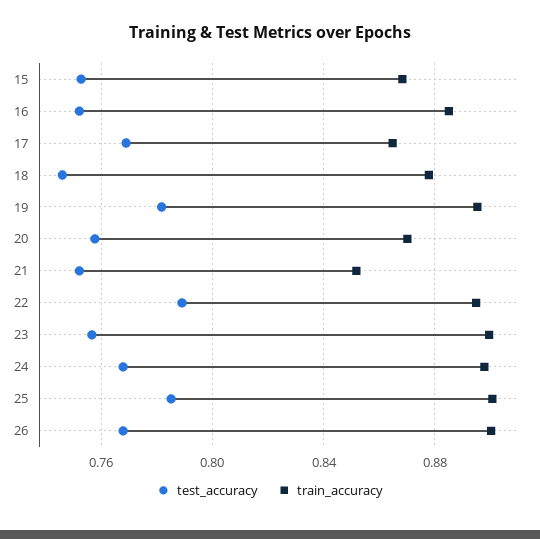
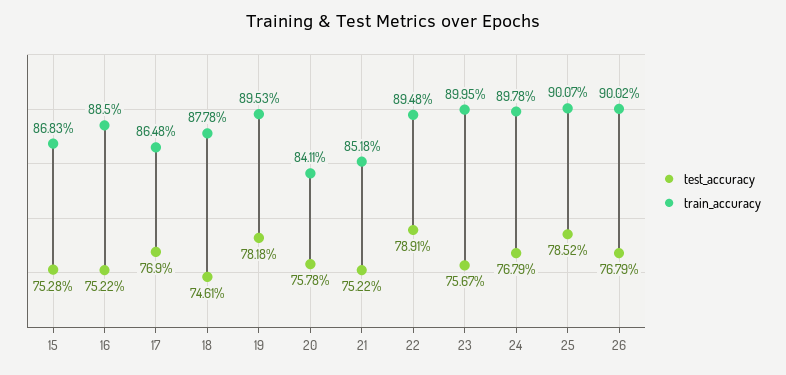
  {
    "test_accuracy": {
      "15": 0.7528,
      "16": 0.7522,
      "17": 0.769,
      "18": 0.7461,
      "19": 0.7818,
      "20": 0.7578,
      "21": 0.7522,
      "22": 0.7891,
      "23": 0.7567,
      "24": 0.7679,
      "25": 0.7852,
      "26": 0.7679
    },
    "train_accuracy": {
      "15": 0.8683,
      "16": 0.885,
      "17": 0.8648,
      "18": 0.8778,
      "19": 0.8953,
-     "20": 0.87,
+     "20": 0.8411,
      "21": 0.8518,
      "22": 0.8948,
      "23": 0.8995,
      "24": 0.8978,
      "25": 0.9007,
      "26": 0.9002
    }
  }

